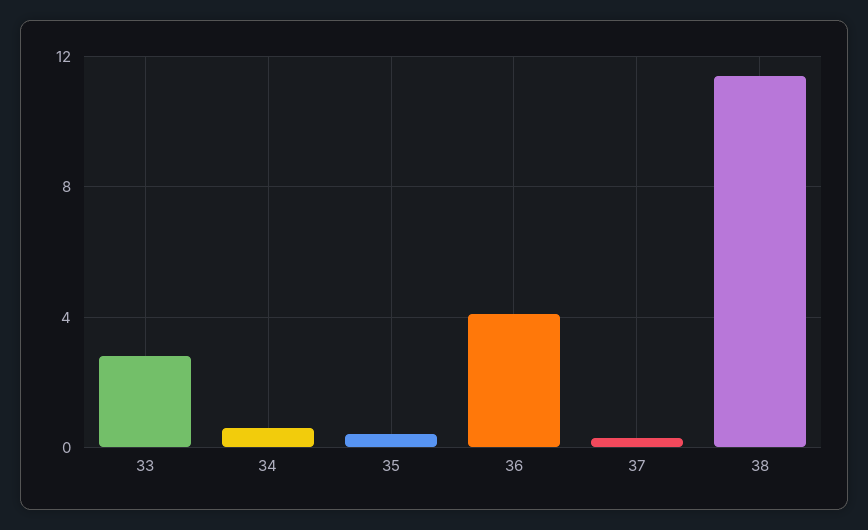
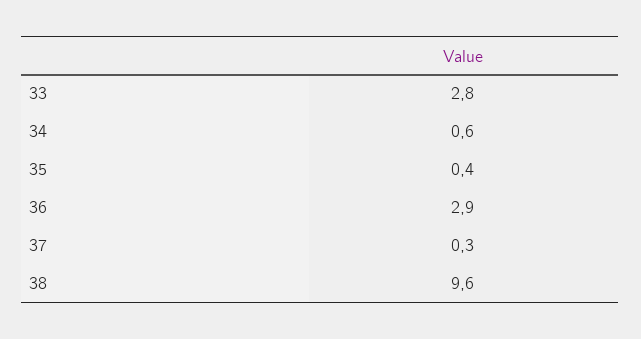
  {
    "33": 2.8,
    "34": 0.6,
    "35": 0.4,
-   "36": 4,
+   "36": 2.9,
    "37": 0.3,
-   "38": 11.5
+   "38": 9.6
  }

